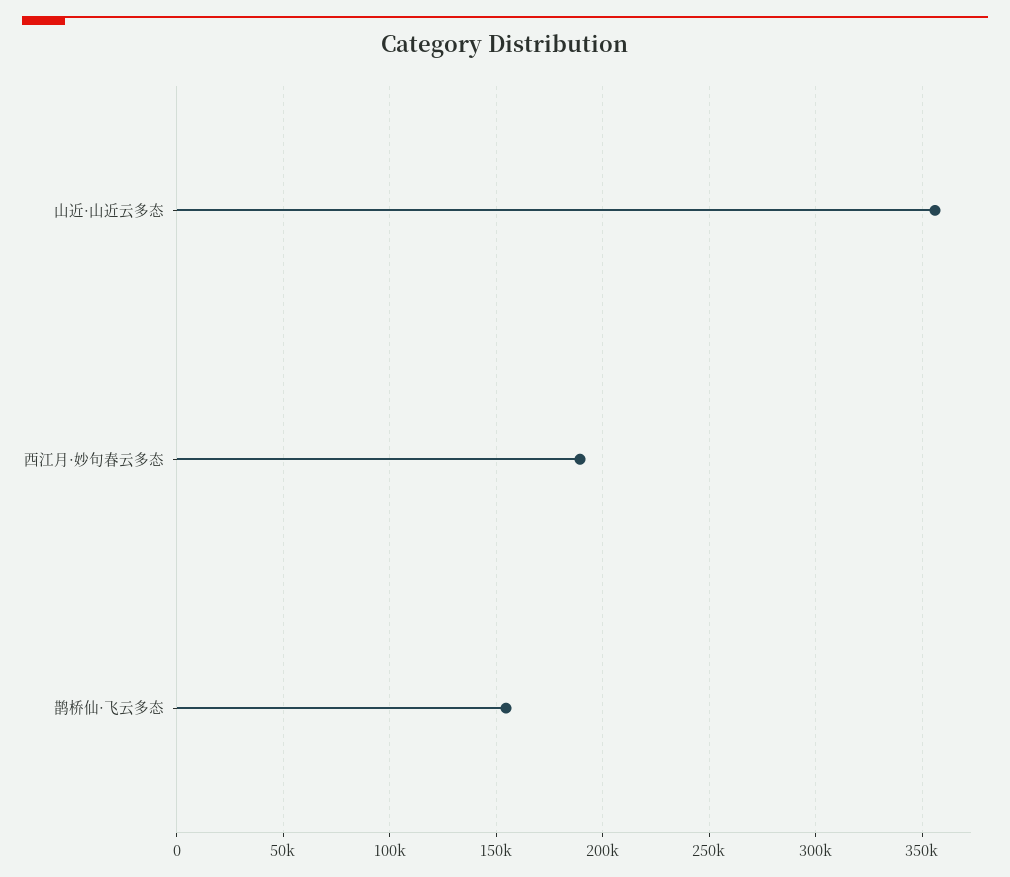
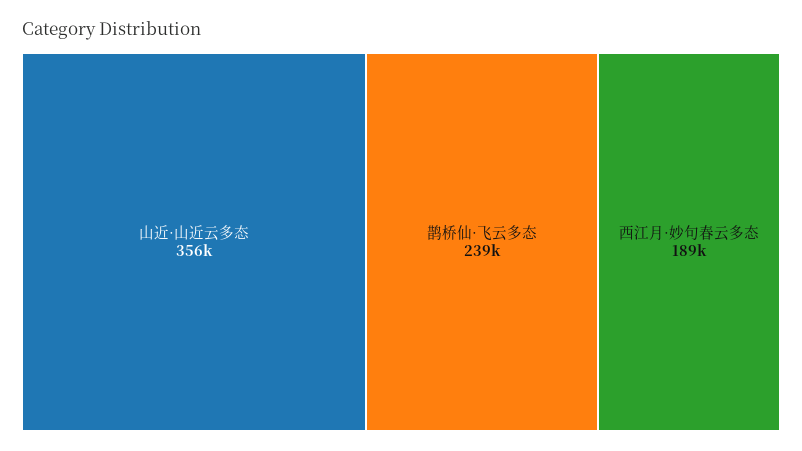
  {
    "山近·山近云多态": 356000,
    "西江月·妙句春云多态": 189000,
-   "鹊桥仙·飞云多态": 155000
+   "鹊桥仙·飞云多态": 239000
  }

